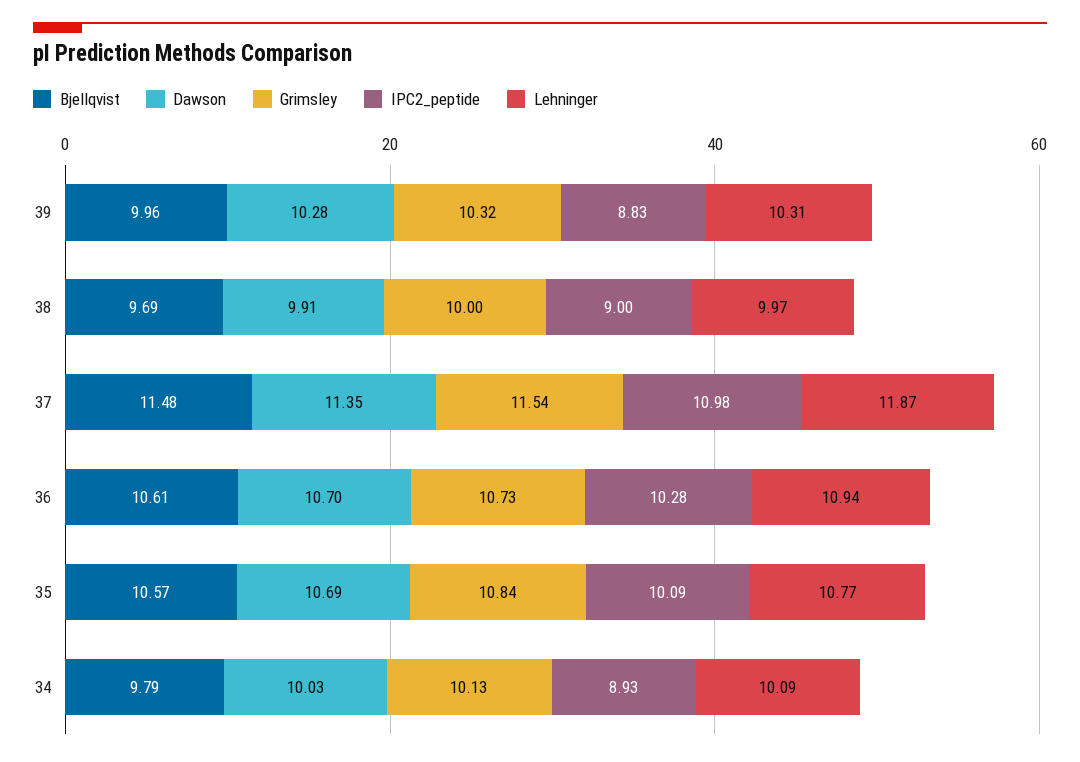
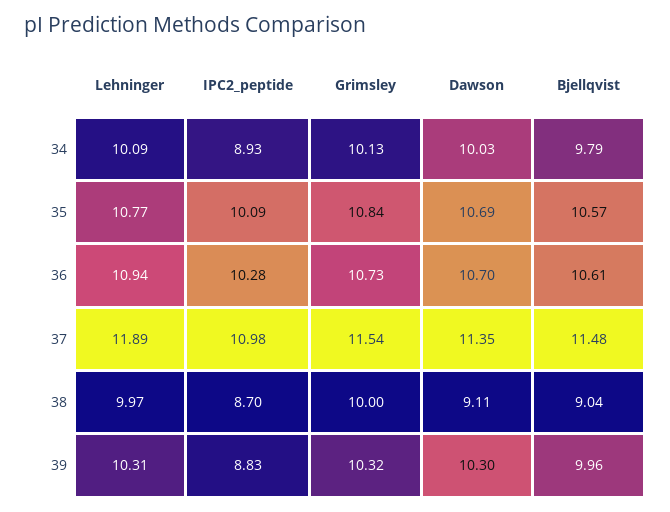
  {
    "Bjellqvist": {
      "39": 9.96,
-     "38": 9.69,
+     "38": 9.04,
      "37": 11.48,
      "36": 10.61,
      "35": 10.57,
      "34": 9.79
    },
    "Dawson": {
-     "39": 10.28,
+     "39": 10.3,
-     "38": 9.91,
+     "38": 9.11,
      "37": 11.35,
      "36": 10.7,
      "35": 10.69,
      "34": 10.03
    },
    "Grimsley": {
      "39": 10.32,
      "38": 10,
      "37": 11.54,
      "36": 10.73,
      "35": 10.84,
      "34": 10.13
    },
    "IPC2_peptide": {
      "39": 8.83,
-     "38": 9,
+     "38": 8.7,
      "37": 10.98,
      "36": 10.28,
      "35": 10.09,
      "34": 8.93
    },
    "Lehninger": {
      "39": 10.31,
      "38": 9.97,
-     "37": 11.87,
+     "37": 11.89,
      "36": 10.94,
      "35": 10.77,
      "34": 10.09
    }
  }

